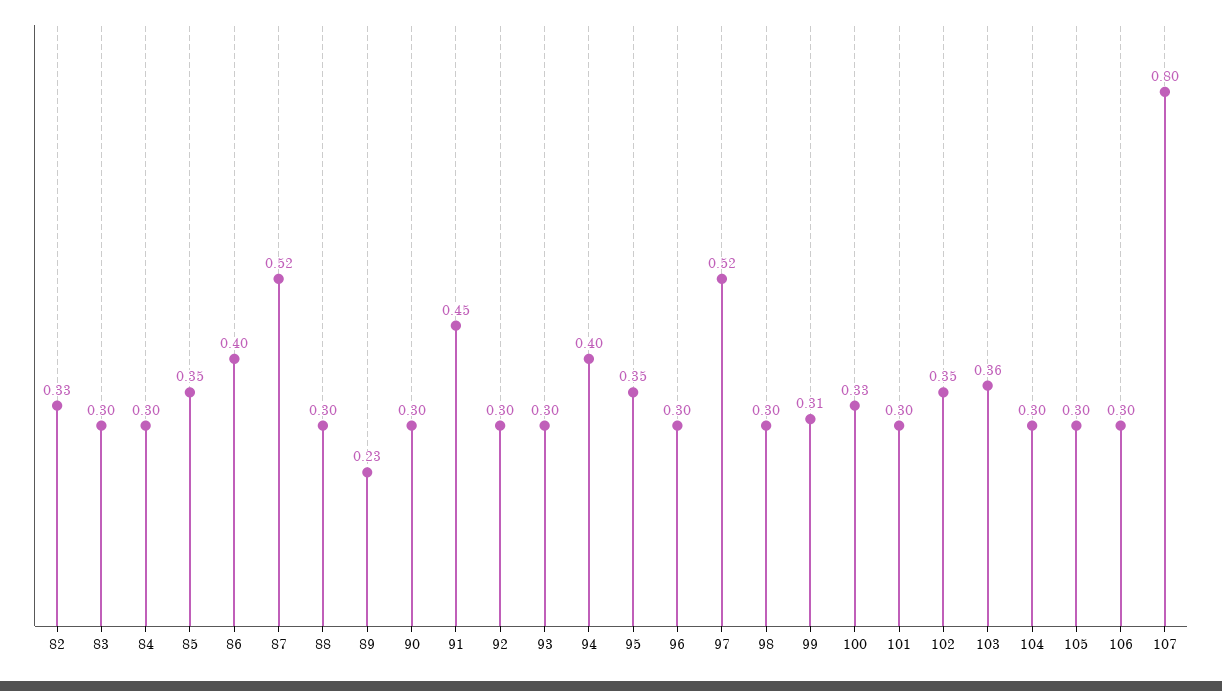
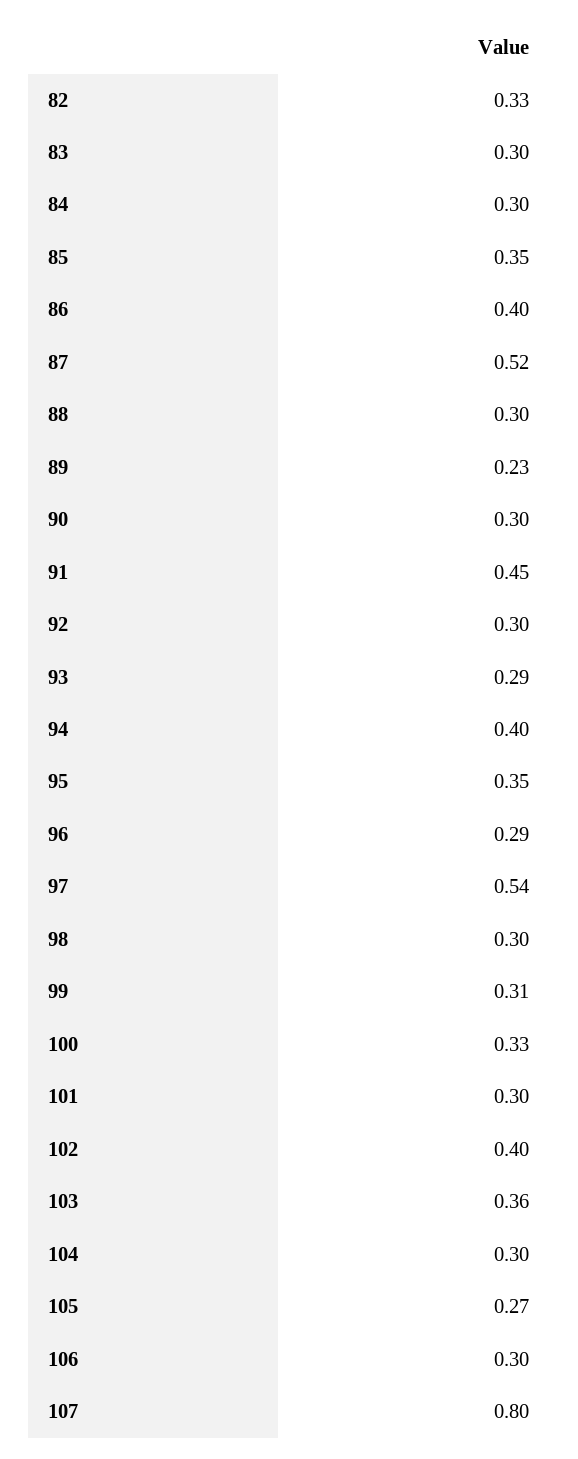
  {
    "82": 0.33,
    "83": 0.3,
    "84": 0.3,
    "85": 0.35,
    "86": 0.4,
    "87": 0.52,
    "88": 0.3,
    "89": 0.23,
    "90": 0.3,
    "91": 0.45,
    "92": 0.3,
-   "93": 0.3,
+   "93": 0.29,
    "94": 0.4,
    "95": 0.35,
-   "96": 0.3,
+   "96": 0.29,
-   "97": 0.52,
+   "97": 0.54,
    "98": 0.3,
    "99": 0.31,
    "100": 0.33,
    "101": 0.3,
-   "102": 0.35,
+   "102": 0.4,
    "103": 0.36,
    "104": 0.3,
-   "105": 0.3,
+   "105": 0.27,
    "106": 0.3,
    "107": 0.8
  }

